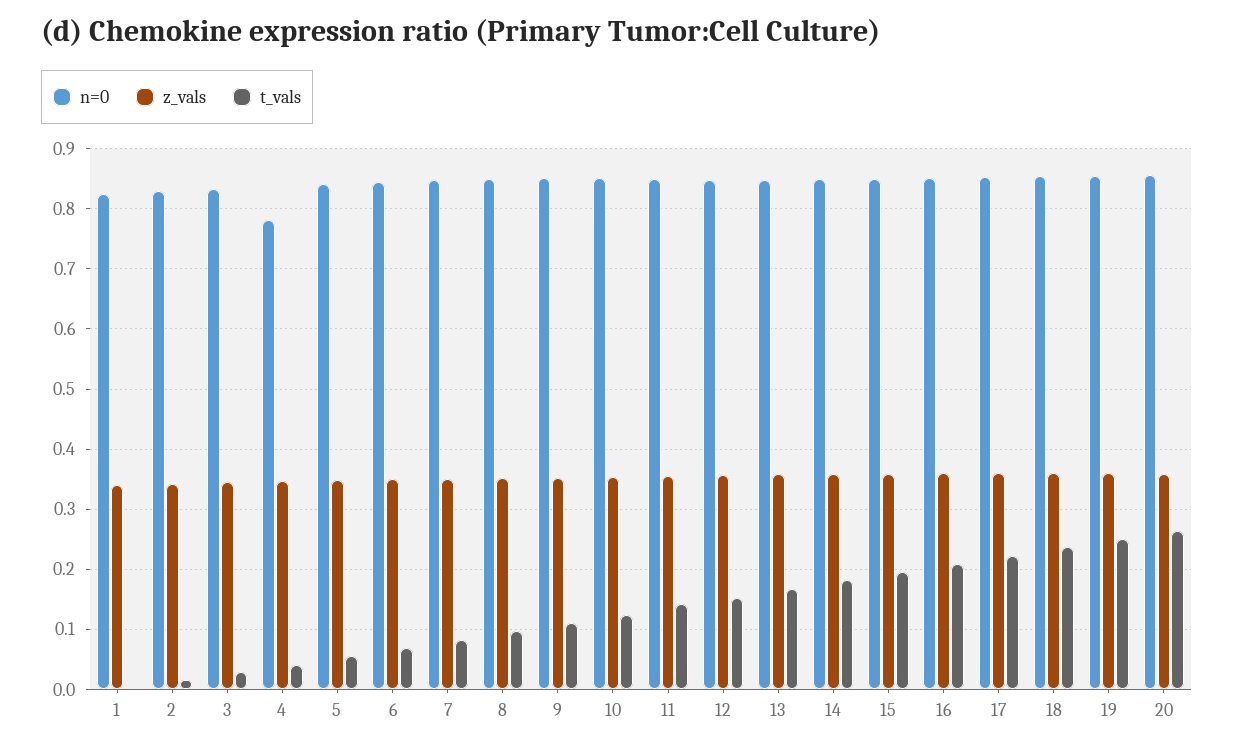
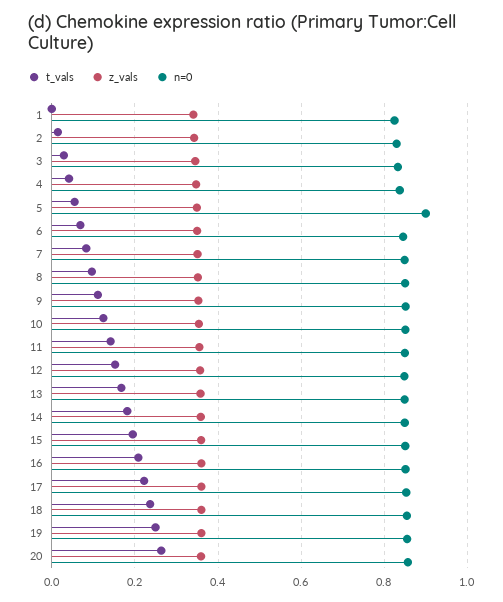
  {
    "n=0": {
      "1": 0.82,
      "2": 0.83,
      "3": 0.83,
-     "4": 0.78,
+     "4": 0.84,
-     "5": 0.84,
+     "5": 0.9,
      "6": 0.85,
      "7": 0.85,
      "8": 0.85,
      "9": 0.85,
      "10": 0.85,
      "11": 0.85,
      "12": 0.85,
      "13": 0.85,
      "14": 0.85,
      "15": 0.85,
      "16": 0.85,
      "17": 0.85,
      "18": 0.85,
      "19": 0.85,
      "20": 0.86
    },
    "z_vals": {
      "1": 0.34,
      "2": 0.34,
      "3": 0.35,
      "4": 0.35,
      "5": 0.35,
      "6": 0.35,
      "7": 0.35,
      "8": 0.35,
      "9": 0.35,
      "10": 0.35,
      "11": 0.36,
      "12": 0.36,
      "13": 0.36,
      "14": 0.36,
      "15": 0.36,
      "16": 0.36,
      "17": 0.36,
      "18": 0.36,
      "19": 0.36,
      "20": 0.36
    },
    "t_vals": {
      "1": 0,
      "2": 0.01,
      "3": 0.03,
      "4": 0.04,
      "5": 0.06,
      "6": 0.07,
      "7": 0.08,
      "8": 0.1,
      "9": 0.11,
      "10": 0.12,
      "11": 0.14,
      "12": 0.15,
      "13": 0.17,
      "14": 0.18,
      "15": 0.19,
      "16": 0.21,
      "17": 0.22,
      "18": 0.24,
      "19": 0.25,
      "20": 0.26
    }
  }

